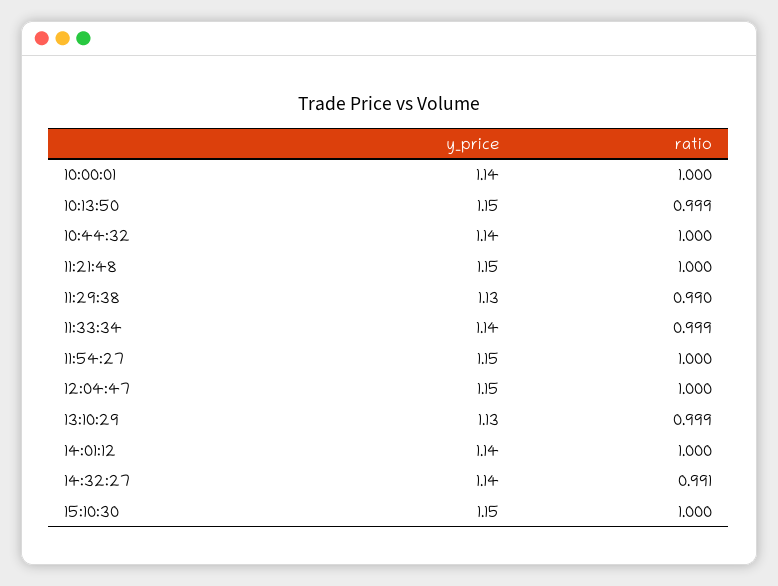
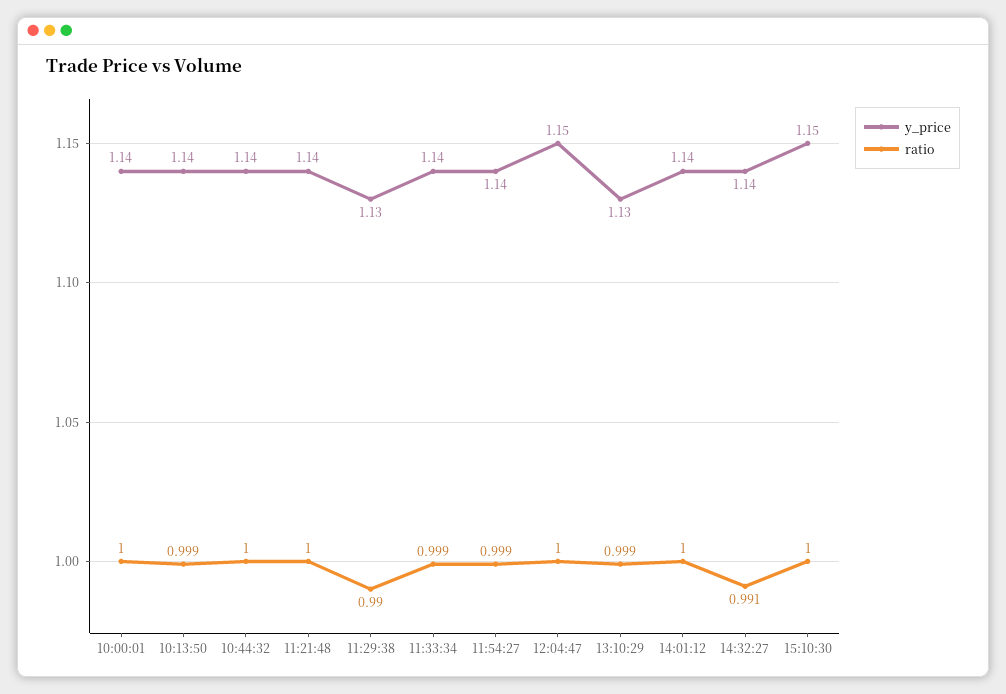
  {
    "y_price": {
      "10:00:01": 1.14,
-     "10:13:50": 1.15,
+     "10:13:50": 1.14,
      "10:44:32": 1.14,
-     "11:21:48": 1.15,
+     "11:21:48": 1.14,
      "11:29:38": 1.13,
      "11:33:34": 1.14,
-     "11:54:27": 1.15,
+     "11:54:27": 1.14,
      "12:04:47": 1.15,
      "13:10:29": 1.13,
      "14:01:12": 1.14,
      "14:32:27": 1.14,
      "15:10:30": 1.15
    },
    "ratio": {
      "10:00:01": 1,
      "10:13:50": 0.999,
      "10:44:32": 1,
      "11:21:48": 1,
      "11:29:38": 0.99,
      "11:33:34": 0.999,
-     "11:54:27": 1,
+     "11:54:27": 0.999,
      "12:04:47": 1,
      "13:10:29": 0.999,
      "14:01:12": 1,
      "14:32:27": 0.991,
      "15:10:30": 1
    }
  }

